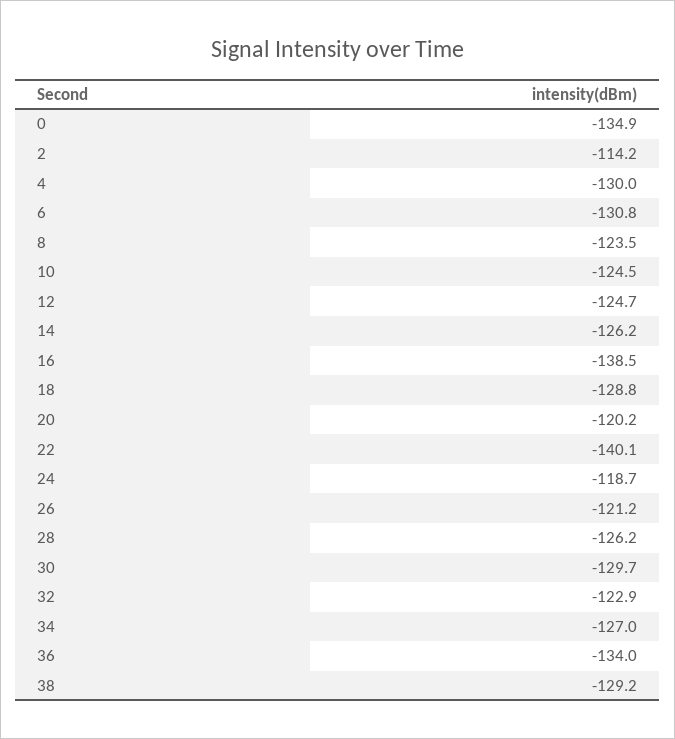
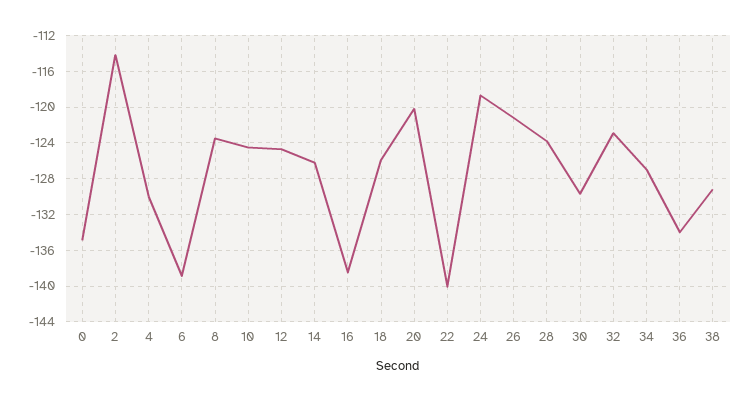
  {
    "0": -134.9,
    "2": -114.2,
    "4": -130,
-   "6": -130.8,
+   "6": -139,
    "8": -123.5,
    "10": -124.5,
    "12": -124.7,
    "14": -126.2,
    "16": -138.5,
-   "18": -128.8,
+   "18": -126,
    "20": -120.2,
    "22": -140.1,
    "24": -118.7,
    "26": -121.2,
-   "28": -126.2,
+   "28": -124,
    "30": -129.7,
    "32": -122.9,
    "34": -127,
    "36": -134,
    "38": -129.2
  }

